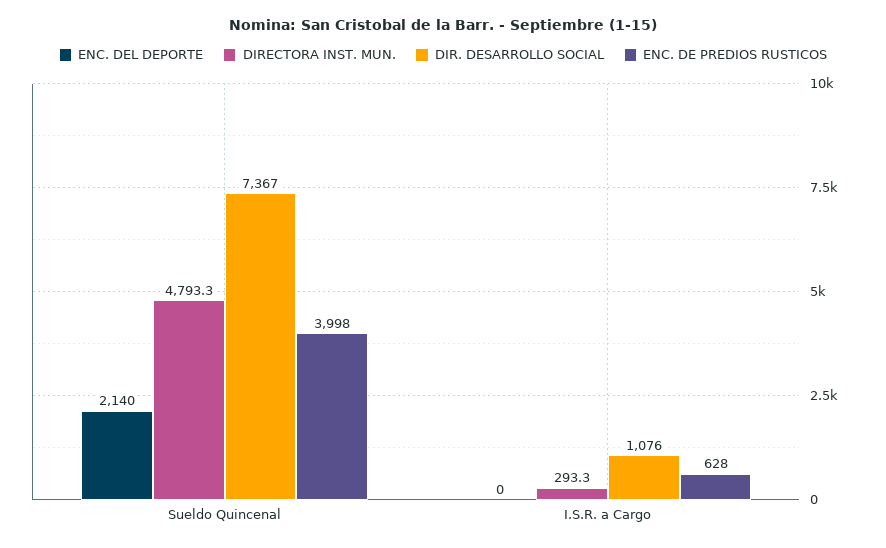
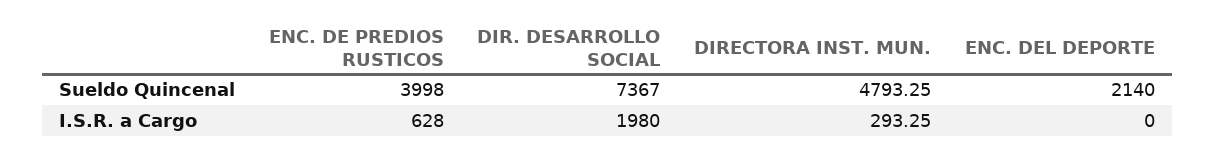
  {
    "ENC. DEL DEPORTE": {
      "Sueldo Quincenal": 2140,
      "I.S.R. a Cargo": 0
    },
    "DIRECTORA INST. MUN.": {
      "Sueldo Quincenal": 4793.25,
      "I.S.R. a Cargo": 293.25
    },
    "DIR. DESARROLLO SOCIAL": {
      "Sueldo Quincenal": 7367,
-     "I.S.R. a Cargo": 1076
+     "I.S.R. a Cargo": 1980
    },
    "ENC. DE PREDIOS RUSTICOS": {
      "Sueldo Quincenal": 3998,
      "I.S.R. a Cargo": 628
    }
  }

